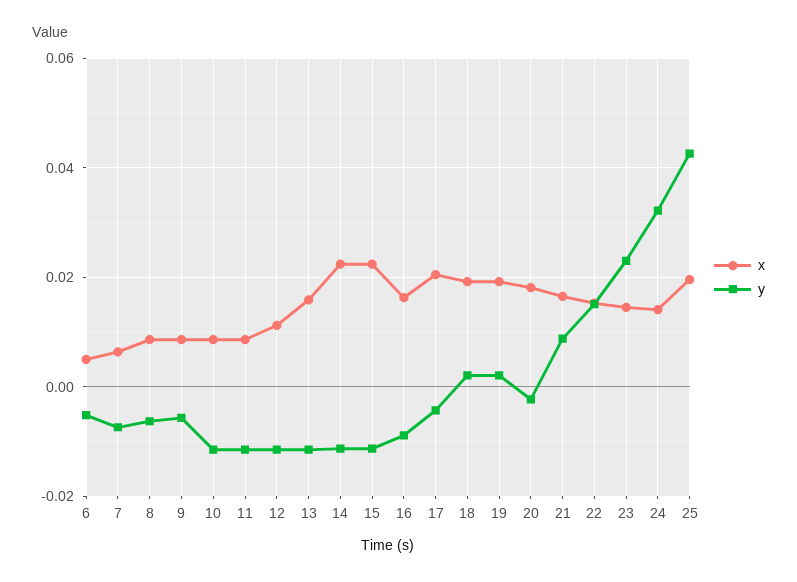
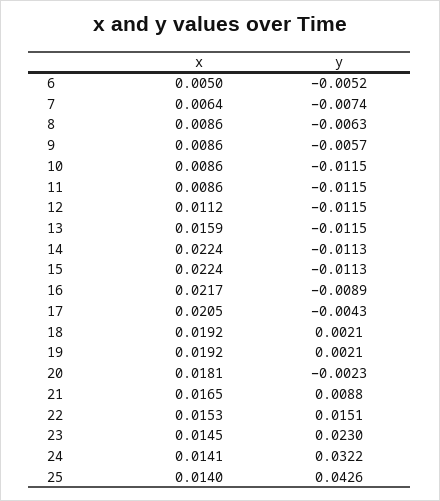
  {
    "x": {
      "6": 0.005,
      "7": 0.0064,
      "8": 0.0086,
      "9": 0.0086,
      "10": 0.0086,
      "11": 0.0086,
      "12": 0.0112,
      "13": 0.0159,
      "14": 0.0224,
      "15": 0.0224,
-     "16": 0.016,
+     "16": 0.0217,
      "17": 0.0205,
      "18": 0.0192,
      "19": 0.0192,
      "20": 0.0181,
      "21": 0.0165,
      "22": 0.0153,
      "23": 0.0145,
      "24": 0.0141,
-     "25": 0.02
+     "25": 0.014
    },
    "y": {
      "6": -0.0052,
      "7": -0.0074,
      "8": -0.0063,
      "9": -0.0057,
      "10": -0.0115,
      "11": -0.0115,
      "12": -0.0115,
      "13": -0.0115,
      "14": -0.0113,
      "15": -0.0113,
      "16": -0.0089,
      "17": -0.0043,
      "18": 0.0021,
      "19": 0.0021,
      "20": -0.0023,
      "21": 0.0088,
      "22": 0.0151,
      "23": 0.023,
      "24": 0.0322,
      "25": 0.0426
    }
  }

